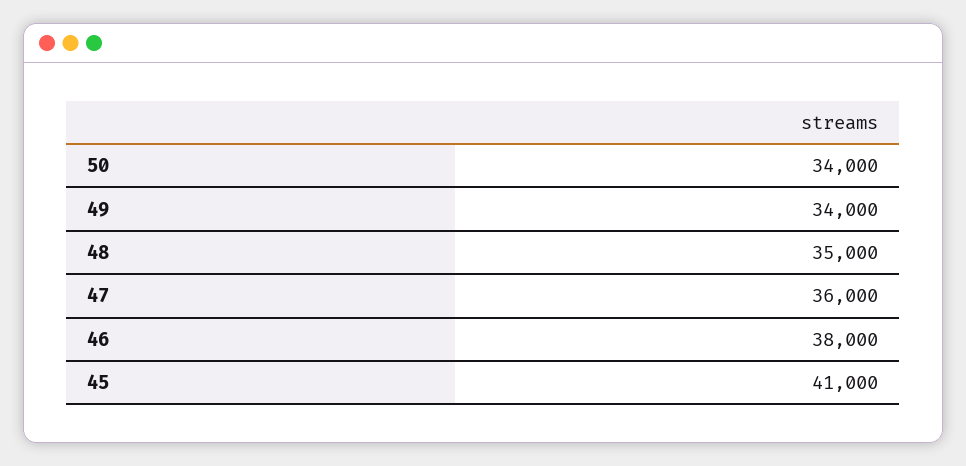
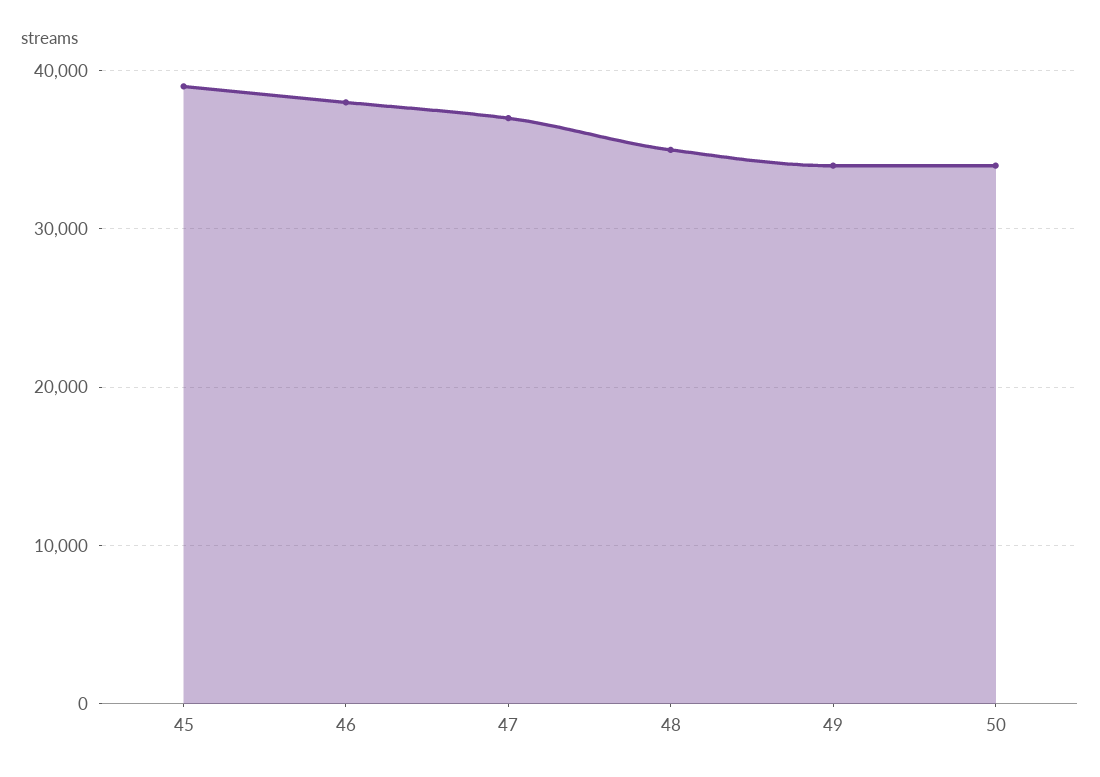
  {
    "50": 34000,
    "49": 34000,
    "48": 35000,
-   "47": 36000,
+   "47": 37000,
    "46": 38000,
-   "45": 41000
+   "45": 39000
  }

